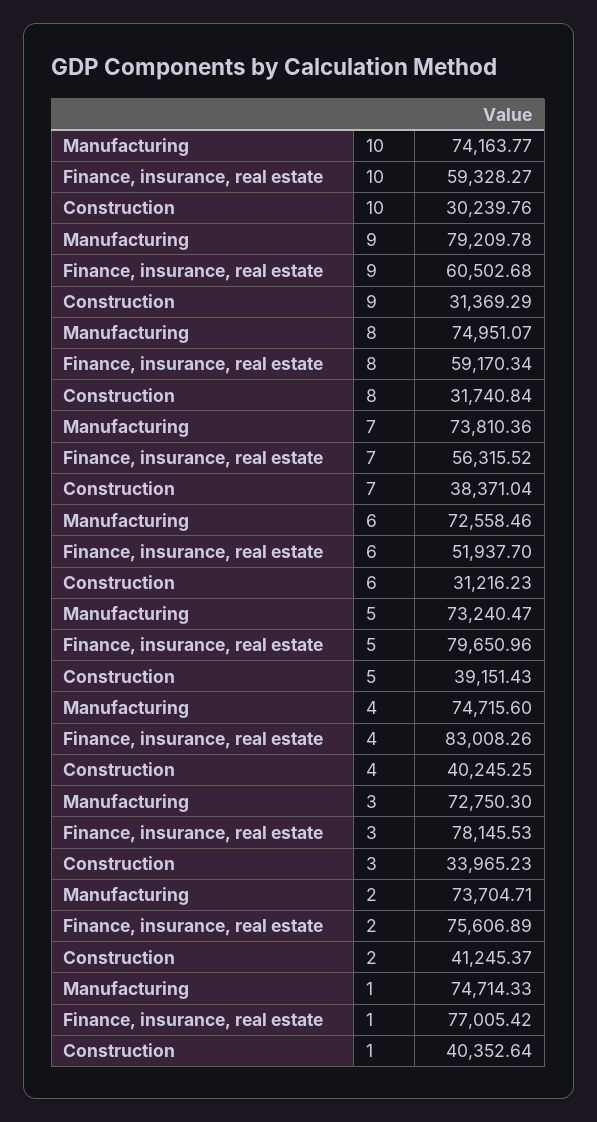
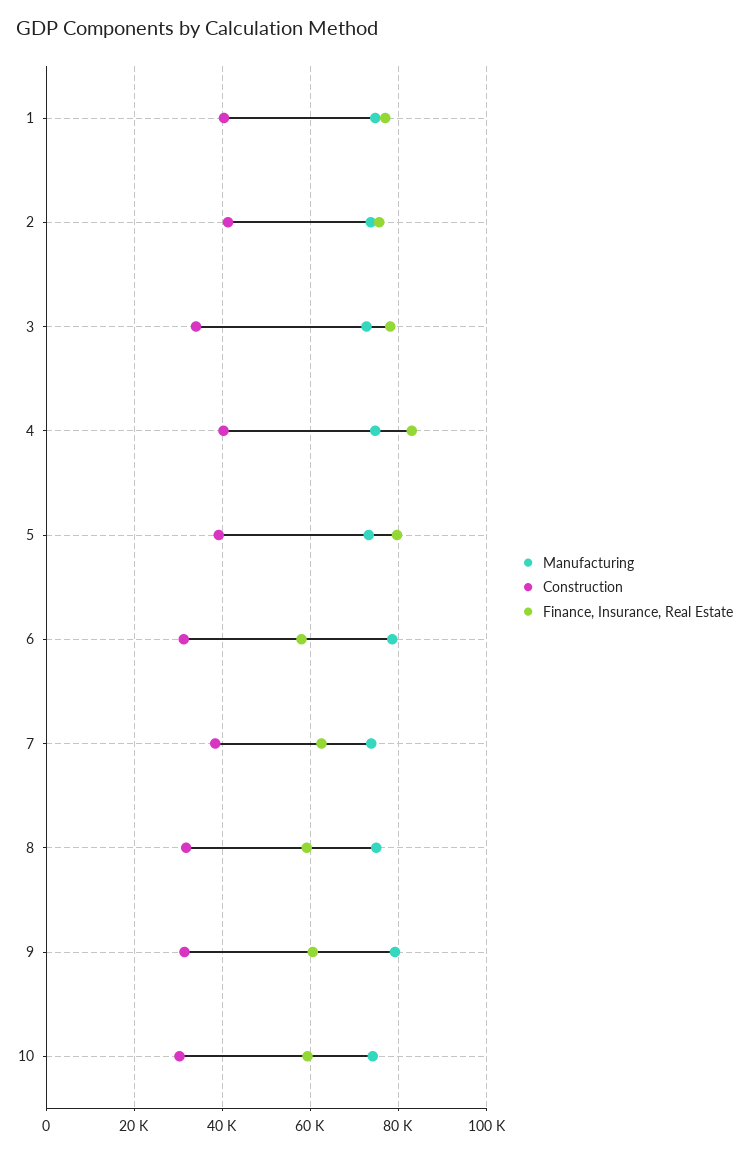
  {
    "Manufacturing": {
      "10": 74163.77,
      "9": 79209.78,
      "8": 74951.07,
      "7": 73810.36,
-     "6": 72558.46,
+     "6": 78000,
      "5": 73240.47,
      "4": 74715.6,
      "3": 72750.3,
      "2": 73704.71,
      "1": 74714.33
    },
    "Finance, insurance, real estate": {
      "10": 59328.27,
      "9": 60502.68,
      "8": 59170.34,
-     "7": 56315.52,
+     "7": 62000,
-     "6": 51937.7,
+     "6": 58000,
      "5": 79650.96,
      "4": 83008.26,
      "3": 78145.53,
      "2": 75606.89,
      "1": 77005.42
    },
    "Construction": {
      "10": 30239.76,
      "9": 31369.29,
      "8": 31740.84,
      "7": 38371.04,
      "6": 31216.23,
      "5": 39151.43,
      "4": 40245.25,
      "3": 33965.23,
      "2": 41245.37,
      "1": 40352.64
    }
  }

